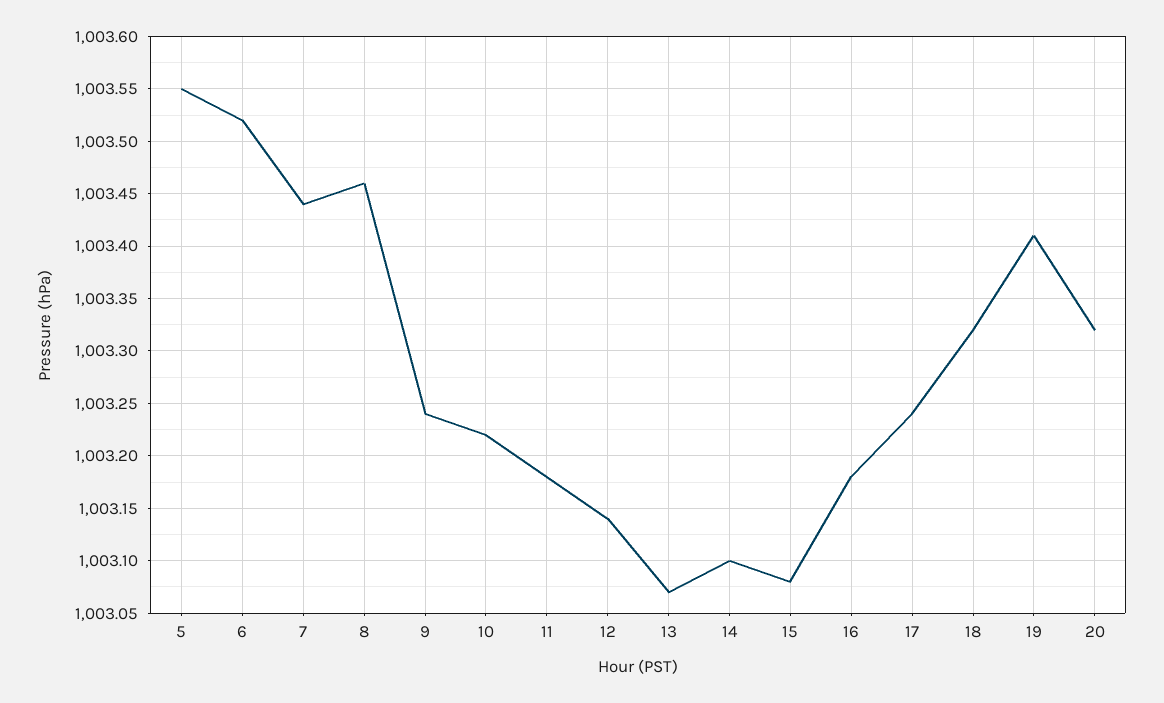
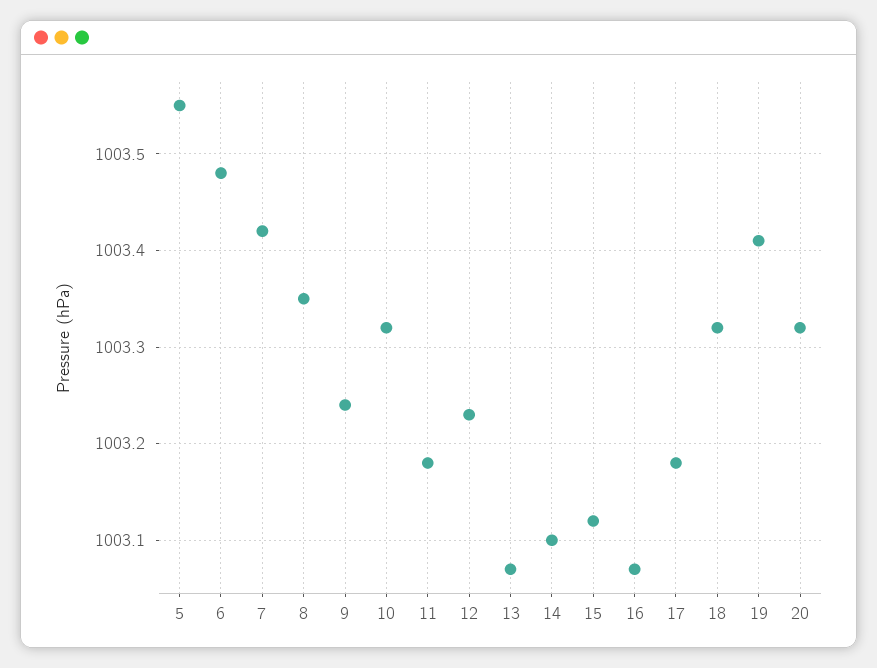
  {
    "5": 1003.55,
-   "6": 1003.52,
+   "6": 1003.48,
-   "7": 1003.44,
+   "7": 1003.42,
-   "8": 1003.46,
+   "8": 1003.35,
    "9": 1003.24,
-   "10": 1003.22,
+   "10": 1003.32,
    "11": 1003.18,
-   "12": 1003.14,
+   "12": 1003.23,
    "13": 1003.07,
    "14": 1003.1,
-   "15": 1003.08,
+   "15": 1003.12,
-   "16": 1003.18,
+   "16": 1003.07,
-   "17": 1003.24,
+   "17": 1003.18,
    "18": 1003.32,
    "19": 1003.41,
    "20": 1003.32
  }

